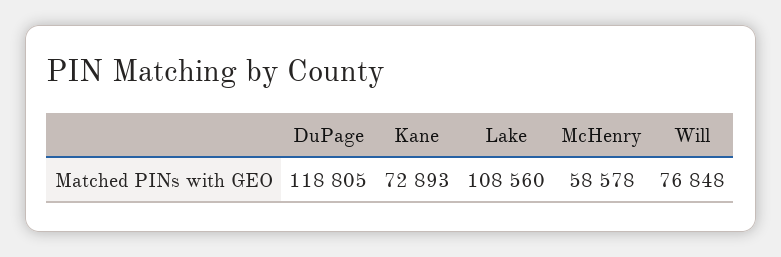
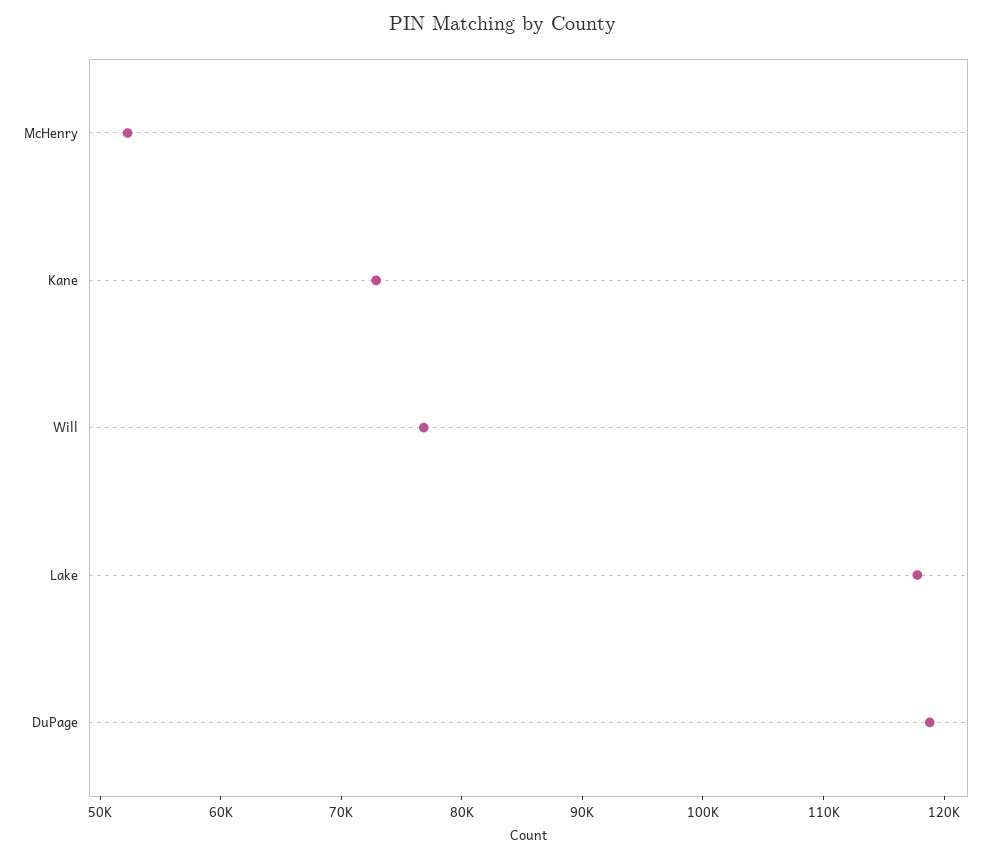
  {
    "DuPage": 118805,
    "Kane": 72893,
-   "Lake": 108560,
+   "Lake": 118000,
-   "McHenry": 58578,
+   "McHenry": 52000,
    "Will": 76848
  }

